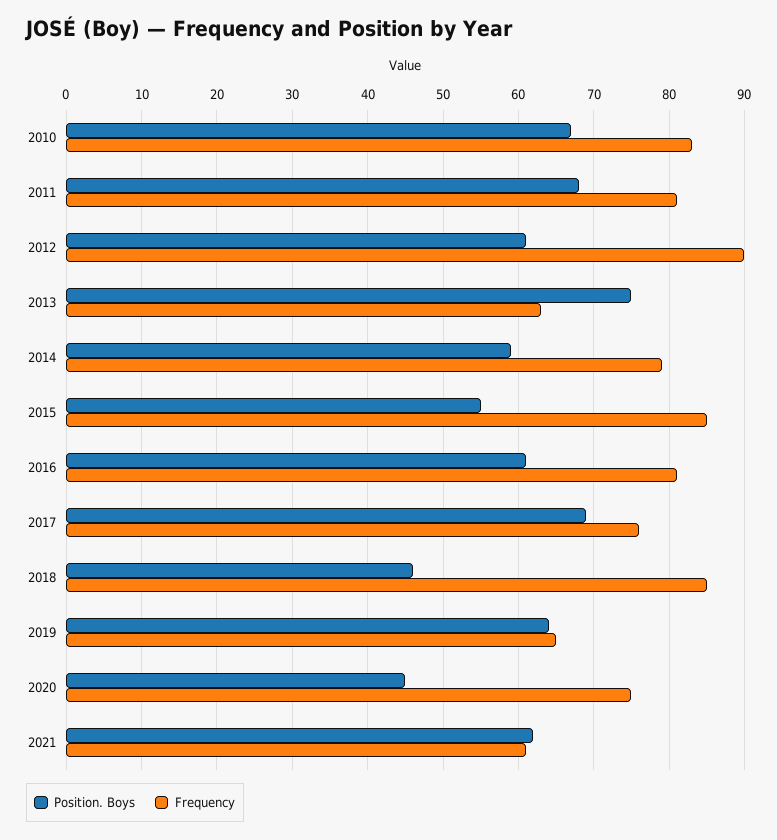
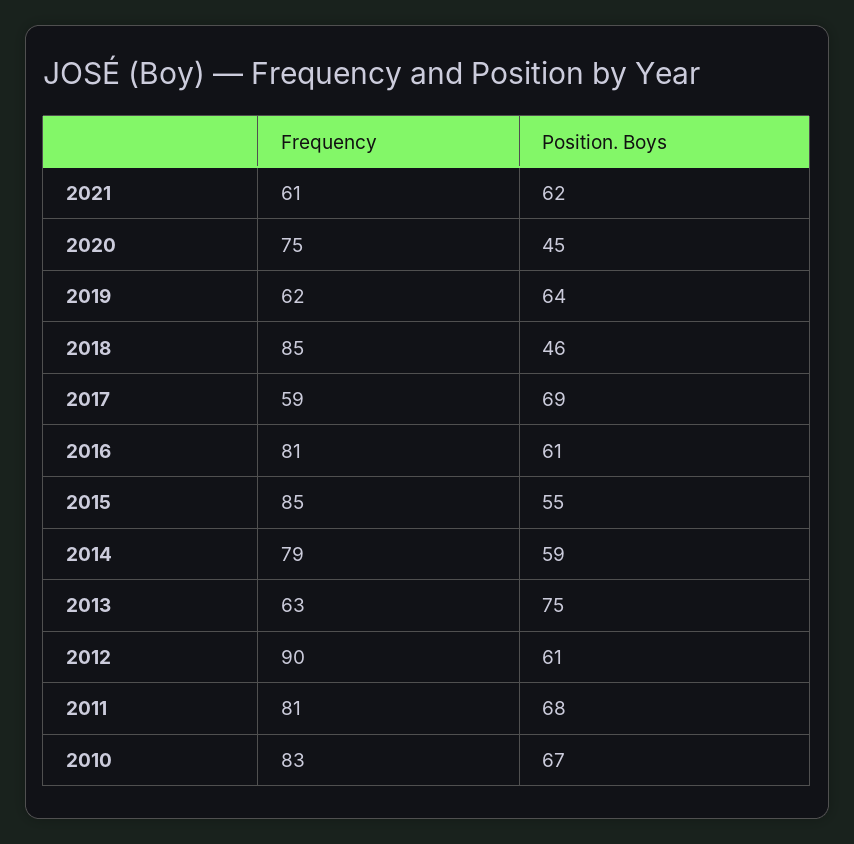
  {
    "Position. Boys": {
      "2010": 67,
      "2011": 68,
      "2012": 61,
      "2013": 75,
      "2014": 59,
      "2015": 55,
      "2016": 61,
      "2017": 69,
      "2018": 46,
      "2019": 64,
      "2020": 45,
      "2021": 62
    },
    "Frequency": {
      "2010": 83,
      "2011": 81,
      "2012": 90,
      "2013": 63,
      "2014": 79,
      "2015": 85,
      "2016": 81,
-     "2017": 76,
+     "2017": 59,
      "2018": 85,
-     "2019": 65,
+     "2019": 62,
      "2020": 75,
      "2021": 61
    }
  }

